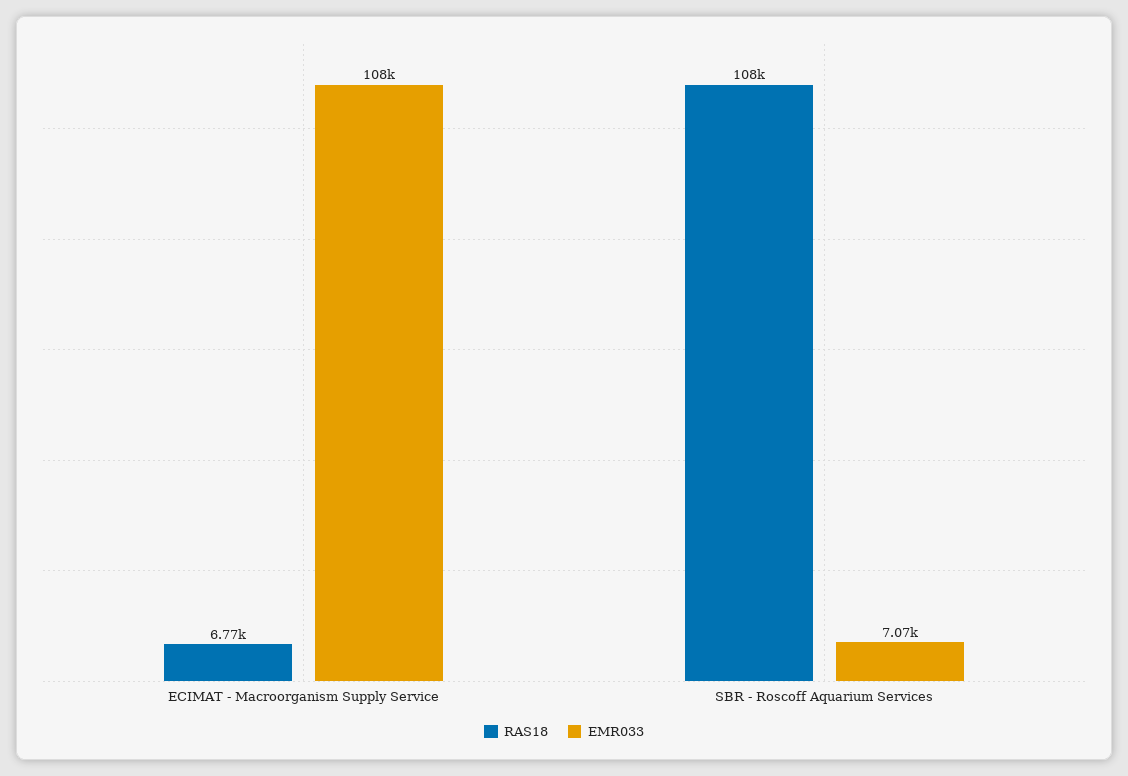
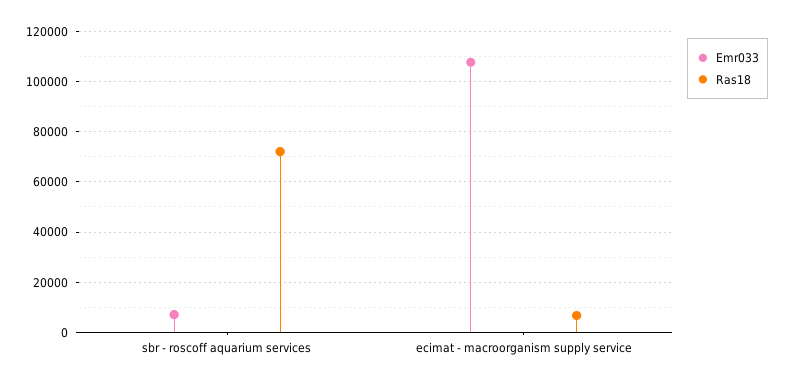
  {
    "RAS18": {
      "ECIMAT - Macroorganism Supply Service": 6770,
-     "SBR - Roscoff Aquarium Services": 108000
+     "SBR - Roscoff Aquarium Services": 72500
    },
    "EMR033": {
      "ECIMAT - Macroorganism Supply Service": 108000,
      "SBR - Roscoff Aquarium Services": 7070
    }
  }

